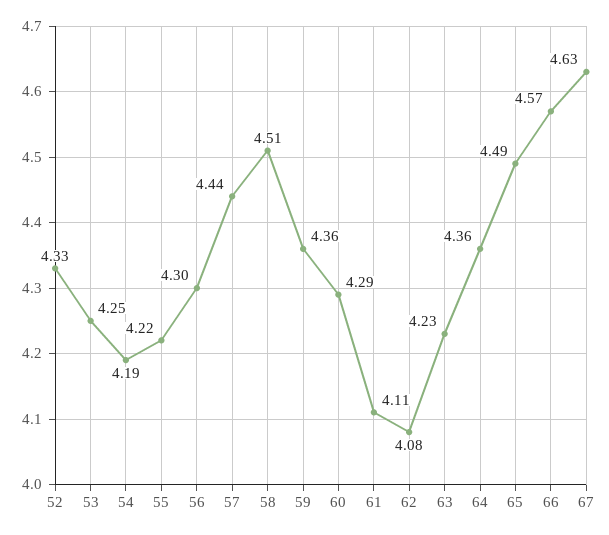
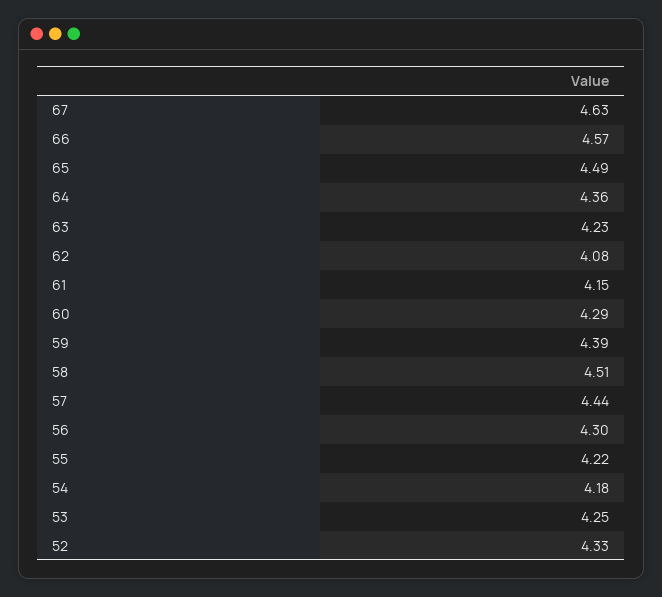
  {
    "52": 4.33,
    "53": 4.25,
-   "54": 4.19,
+   "54": 4.18,
    "55": 4.22,
    "56": 4.3,
    "57": 4.44,
    "58": 4.51,
-   "59": 4.36,
+   "59": 4.39,
    "60": 4.29,
-   "61": 4.11,
+   "61": 4.15,
    "62": 4.08,
    "63": 4.23,
    "64": 4.36,
    "65": 4.49,
    "66": 4.57,
    "67": 4.63
  }

